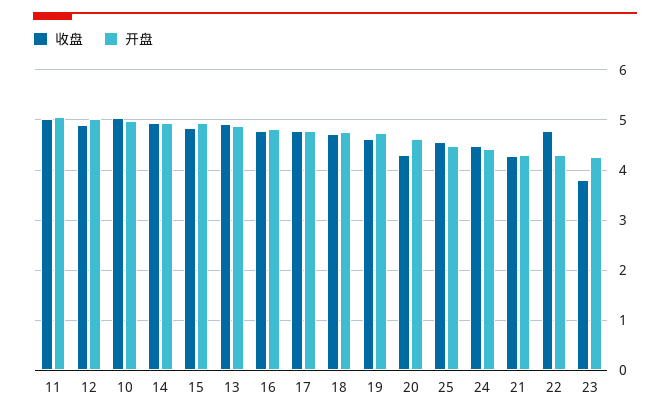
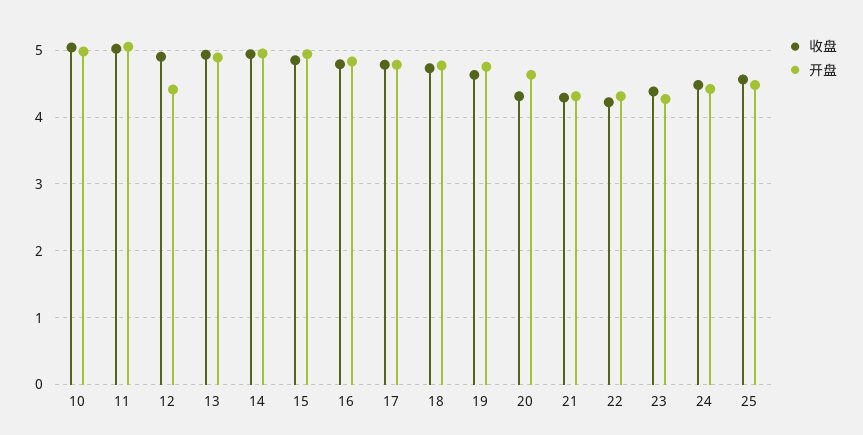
  {
    "收盘": {
      "11": 5,
      "12": 4.9,
      "10": 5,
      "14": 4.9,
      "15": 4.9,
      "13": 4.9,
      "16": 4.8,
      "17": 4.8,
      "18": 4.7,
      "19": 4.6,
      "20": 4.3,
      "25": 4.6,
      "24": 4.5,
      "21": 4.3,
-     "22": 4.8,
+     "22": 4.2,
-     "23": 3.8
+     "23": 4.4
    },
    "开盘": {
      "11": 5.1,
-     "12": 5,
+     "12": 4.4,
      "10": 5,
      "14": 5,
      "15": 4.9,
      "13": 4.9,
      "16": 4.8,
      "17": 4.8,
      "18": 4.8,
      "19": 4.8,
      "20": 4.6,
      "25": 4.5,
      "24": 4.4,
      "21": 4.3,
      "22": 4.3,
      "23": 4.3
    }
  }

